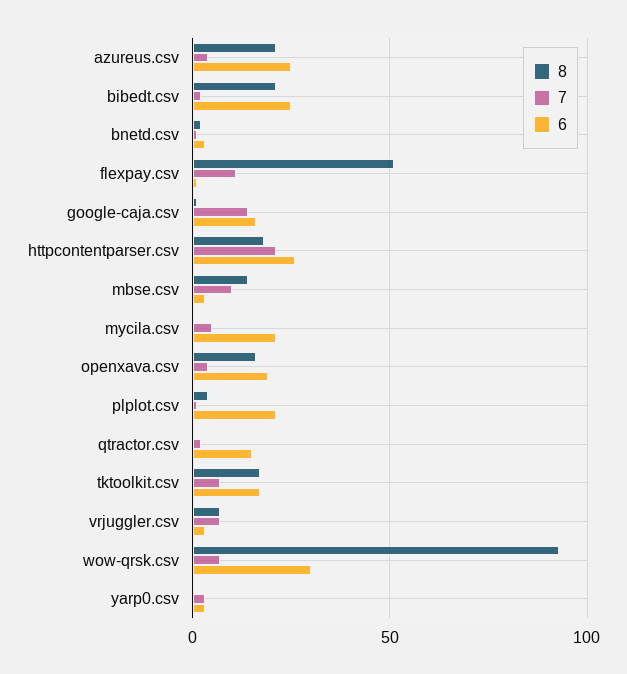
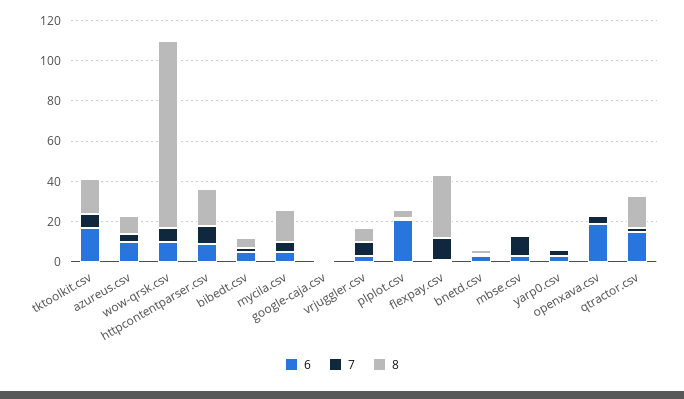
  {
    "8": {
-     "azureus.csv": 20,
+     "azureus.csv": 10,
-     "bibedt.csv": 20,
+     "bibedt.csv": 5,
      "bnetd.csv": 0,
-     "flexpay.csv": 50,
+     "flexpay.csv": 30,
      "google-caja.csv": 0,
      "httpcontentparser.csv": 20,
-     "mbse.csv": 15,
+     "mbse.csv": 0,
-     "mycila.csv": 0,
+     "mycila.csv": 15,
-     "openxava.csv": 15,
+     "openxava.csv": 0,
      "plplot.csv": 5,
-     "qtractor.csv": 0,
+     "qtractor.csv": 15,
      "tktoolkit.csv": 15,
      "vrjuggler.csv": 5,
      "wow-qrsk.csv": 95,
      "yarp0.csv": 0
    },
    "7": {
      "azureus.csv": 5,
      "bibedt.csv": 0,
      "bnetd.csv": 0,
      "flexpay.csv": 10,
-     "google-caja.csv": 15,
+     "google-caja.csv": 0,
-     "httpcontentparser.csv": 20,
+     "httpcontentparser.csv": 10,
      "mbse.csv": 10,
      "mycila.csv": 5,
      "openxava.csv": 5,
      "plplot.csv": 0,
      "qtractor.csv": 0,
      "tktoolkit.csv": 5,
      "vrjuggler.csv": 5,
      "wow-qrsk.csv": 5,
      "yarp0.csv": 5
    },
    "6": {
-     "azureus.csv": 25,
+     "azureus.csv": 10,
-     "bibedt.csv": 25,
+     "bibedt.csv": 5,
      "bnetd.csv": 5,
      "flexpay.csv": 0,
-     "google-caja.csv": 15,
+     "google-caja.csv": 0,
-     "httpcontentparser.csv": 25,
+     "httpcontentparser.csv": 10,
      "mbse.csv": 5,
-     "mycila.csv": 20,
+     "mycila.csv": 5,
      "openxava.csv": 20,
      "plplot.csv": 20,
      "qtractor.csv": 15,
      "tktoolkit.csv": 15,
      "vrjuggler.csv": 5,
-     "wow-qrsk.csv": 30,
+     "wow-qrsk.csv": 10,
      "yarp0.csv": 5
    }
  }

